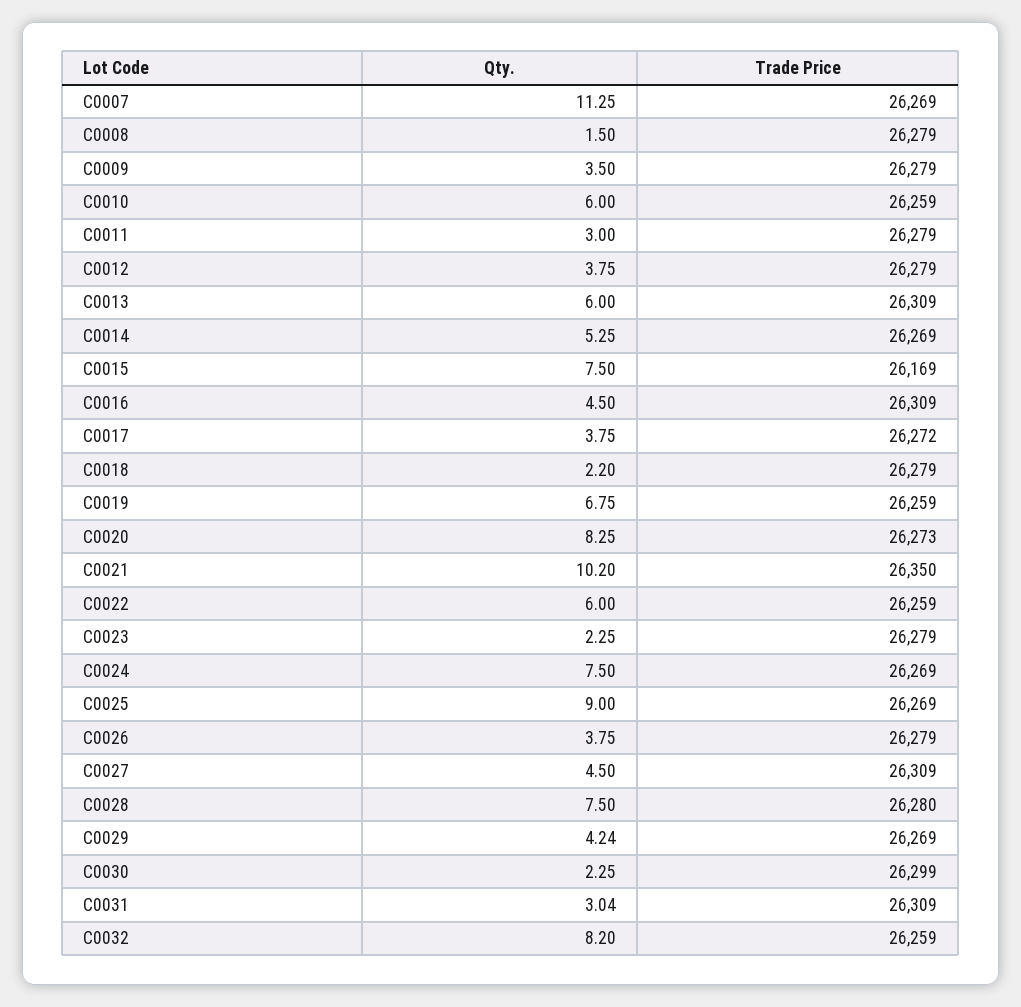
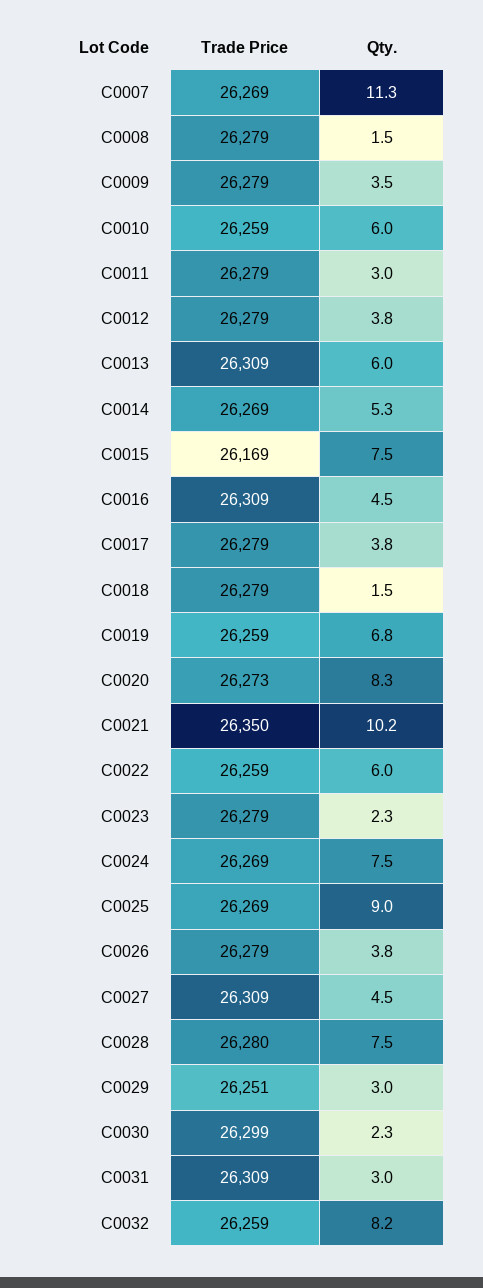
  {
    "Qty.": {
      "C0007": 11.25,
      "C0008": 1.5,
      "C0009": 3.5,
      "C0010": 6,
      "C0011": 3,
      "C0012": 3.75,
      "C0013": 6,
      "C0014": 5.25,
      "C0015": 7.5,
      "C0016": 4.5,
      "C0017": 3.75,
-     "C0018": 2.2,
+     "C0018": 1.5,
      "C0019": 6.75,
      "C0020": 8.25,
      "C0021": 10.2,
      "C0022": 6,
      "C0023": 2.25,
      "C0024": 7.5,
      "C0025": 9,
      "C0026": 3.75,
      "C0027": 4.5,
      "C0028": 7.5,
-     "C0029": 4.24,
+     "C0029": 3,
      "C0030": 2.25,
      "C0031": 3.04,
      "C0032": 8.2
    },
    "Trade Price": {
      "C0007": 26269,
      "C0008": 26279,
      "C0009": 26279,
      "C0010": 26259,
      "C0011": 26279,
      "C0012": 26279,
      "C0013": 26309,
      "C0014": 26269,
      "C0015": 26169,
      "C0016": 26309,
-     "C0017": 26272,
+     "C0017": 26279,
      "C0018": 26279,
      "C0019": 26259,
      "C0020": 26273,
      "C0021": 26350,
      "C0022": 26259,
      "C0023": 26279,
      "C0024": 26269,
      "C0025": 26269,
      "C0026": 26279,
      "C0027": 26309,
      "C0028": 26280,
-     "C0029": 26269,
+     "C0029": 26251,
      "C0030": 26299,
      "C0031": 26309,
      "C0032": 26259
    }
  }

